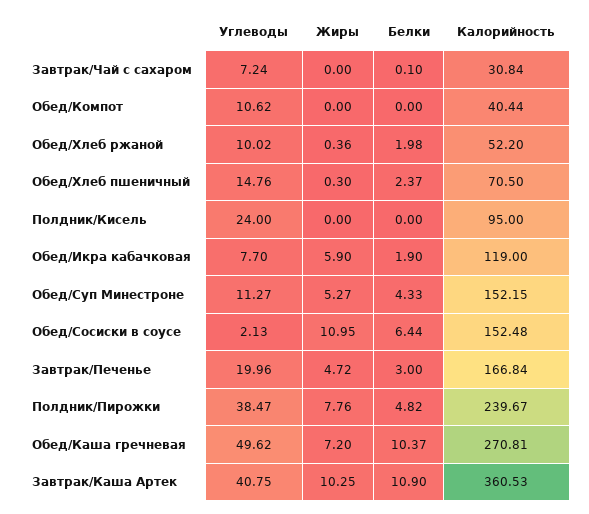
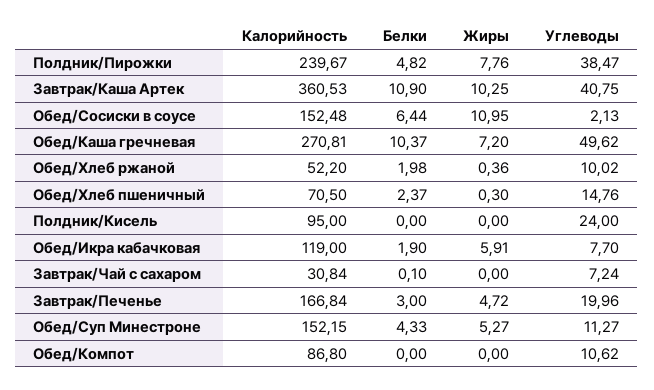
  {
    "Углеводы": {
      "Завтрак/Чай с сахаром": 7.24,
      "Обед/Компот": 10.62,
      "Обед/Хлеб ржаной": 10.02,
      "Обед/Хлеб пшеничный": 14.76,
      "Полдник/Кисель": 24,
      "Обед/Икра кабачковая": 7.7,
      "Обед/Суп Минестроне": 11.27,
      "Обед/Сосиски в соусе": 2.13,
      "Завтрак/Печенье": 19.96,
      "Полдник/Пирожки": 38.47,
      "Обед/Каша гречневая": 49.62,
      "Завтрак/Каша Артек": 40.75
    },
    "Жиры": {
      "Завтрак/Чай с сахаром": 0,
      "Обед/Компот": 0,
      "Обед/Хлеб ржаной": 0.36,
      "Обед/Хлеб пшеничный": 0.3,
      "Полдник/Кисель": 0,
-     "Обед/Икра кабачковая": 5.9,
+     "Обед/Икра кабачковая": 5.91,
      "Обед/Суп Минестроне": 5.27,
      "Обед/Сосиски в соусе": 10.95,
      "Завтрак/Печенье": 4.72,
      "Полдник/Пирожки": 7.76,
      "Обед/Каша гречневая": 7.2,
      "Завтрак/Каша Артек": 10.25
    },
    "Белки": {
      "Завтрак/Чай с сахаром": 0.1,
      "Обед/Компот": 0,
      "Обед/Хлеб ржаной": 1.98,
      "Обед/Хлеб пшеничный": 2.37,
      "Полдник/Кисель": 0,
      "Обед/Икра кабачковая": 1.9,
      "Обед/Суп Минестроне": 4.33,
      "Обед/Сосиски в соусе": 6.44,
      "Завтрак/Печенье": 3,
      "Полдник/Пирожки": 4.82,
      "Обед/Каша гречневая": 10.37,
      "Завтрак/Каша Артек": 10.9
    },
    "Калорийность": {
      "Завтрак/Чай с сахаром": 30.84,
-     "Обед/Компот": 40.44,
+     "Обед/Компот": 86.8,
      "Обед/Хлеб ржаной": 52.2,
      "Обед/Хлеб пшеничный": 70.5,
      "Полдник/Кисель": 95,
      "Обед/Икра кабачковая": 119,
      "Обед/Суп Минестроне": 152.15,
      "Обед/Сосиски в соусе": 152.48,
      "Завтрак/Печенье": 166.84,
      "Полдник/Пирожки": 239.67,
      "Обед/Каша гречневая": 270.81,
      "Завтрак/Каша Артек": 360.53
    }
  }

